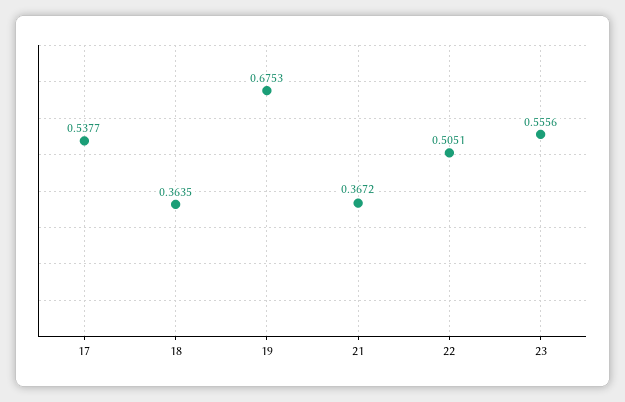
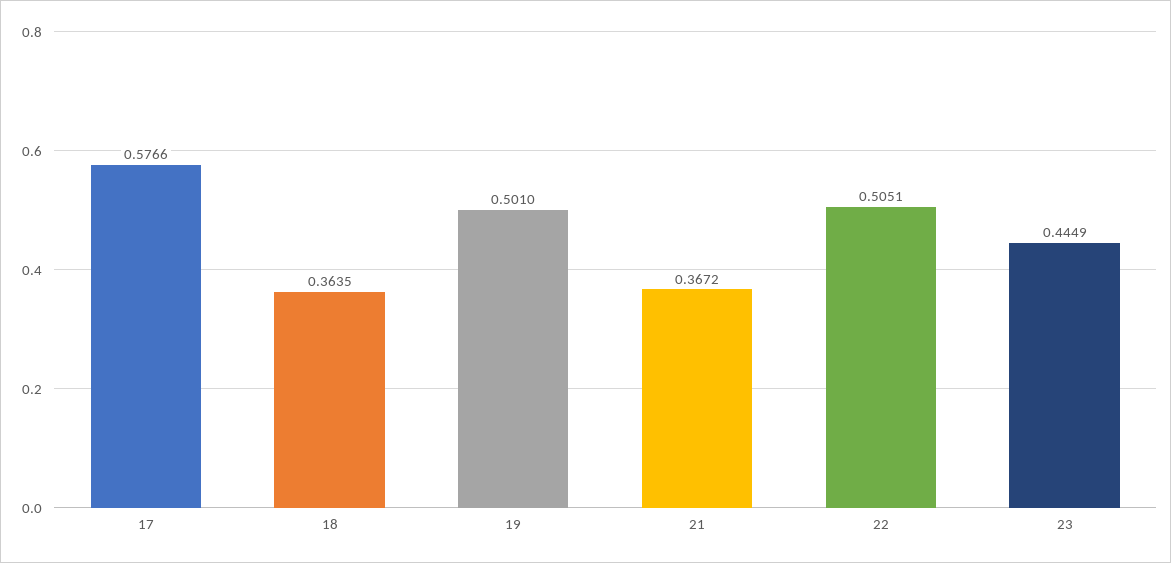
  {
-   "17": 0.5377,
+   "17": 0.5766,
    "18": 0.3635,
-   "19": 0.6753,
+   "19": 0.501,
    "21": 0.3672,
    "22": 0.5051,
-   "23": 0.5556
+   "23": 0.4449
  }

